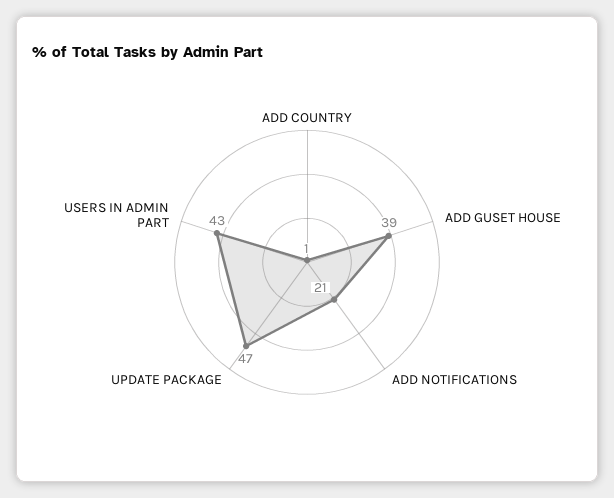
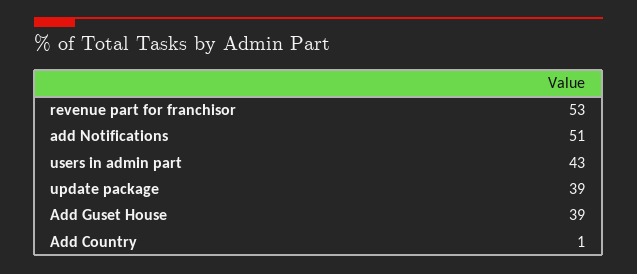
  {
    "ADD COUNTRY": 1,
    "ADD GUSET HOUSE": 39,
-   "ADD NOTIFICATIONS": 21,
+   "ADD NOTIFICATIONS": 51,
-   "UPDATE PACKAGE": 47,
+   "UPDATE PACKAGE": 39,
-   "USERS IN ADMIN PART": 43
+   "USERS IN ADMIN PART": 43,
+   "revenue part for franchisor": 53
  }

